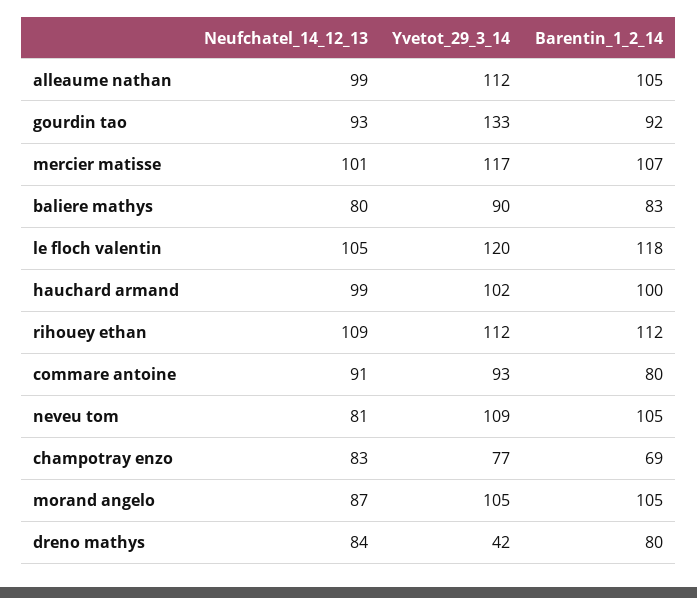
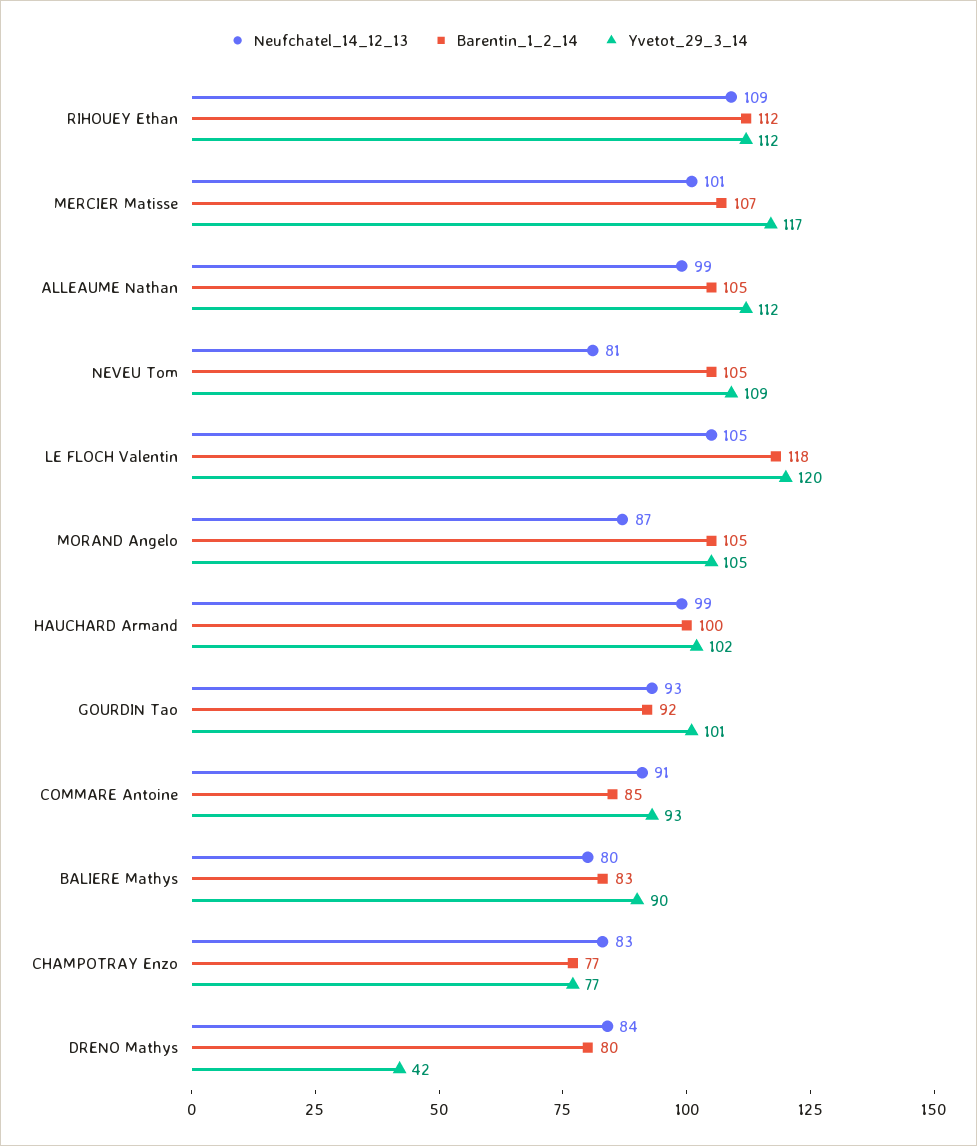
  {
    "Neufchatel_14_12_13": {
      "alleaume nathan": 99,
      "gourdin tao": 93,
      "mercier matisse": 101,
      "baliere mathys": 80,
      "le floch valentin": 105,
      "hauchard armand": 99,
      "rihouey ethan": 109,
      "commare antoine": 91,
      "neveu tom": 81,
      "champotray enzo": 83,
      "morand angelo": 87,
      "dreno mathys": 84
    },
    "Yvetot_29_3_14": {
      "alleaume nathan": 112,
-     "gourdin tao": 133,
+     "gourdin tao": 101,
      "mercier matisse": 117,
      "baliere mathys": 90,
      "le floch valentin": 120,
      "hauchard armand": 102,
      "rihouey ethan": 112,
      "commare antoine": 93,
      "neveu tom": 109,
      "champotray enzo": 77,
      "morand angelo": 105,
      "dreno mathys": 42
    },
    "Barentin_1_2_14": {
      "alleaume nathan": 105,
      "gourdin tao": 92,
      "mercier matisse": 107,
      "baliere mathys": 83,
      "le floch valentin": 118,
      "hauchard armand": 100,
      "rihouey ethan": 112,
-     "commare antoine": 80,
+     "commare antoine": 85,
      "neveu tom": 105,
-     "champotray enzo": 69,
+     "champotray enzo": 77,
      "morand angelo": 105,
      "dreno mathys": 80
    }
  }

